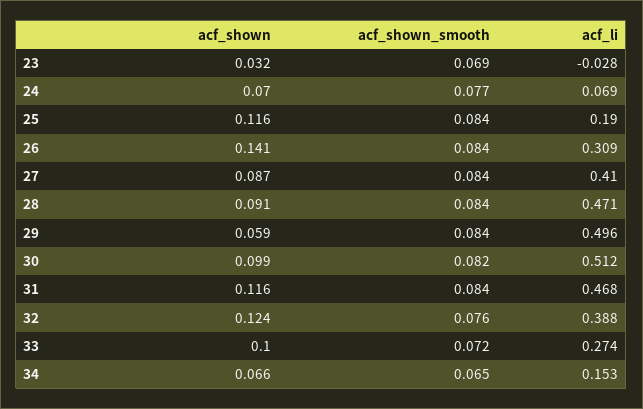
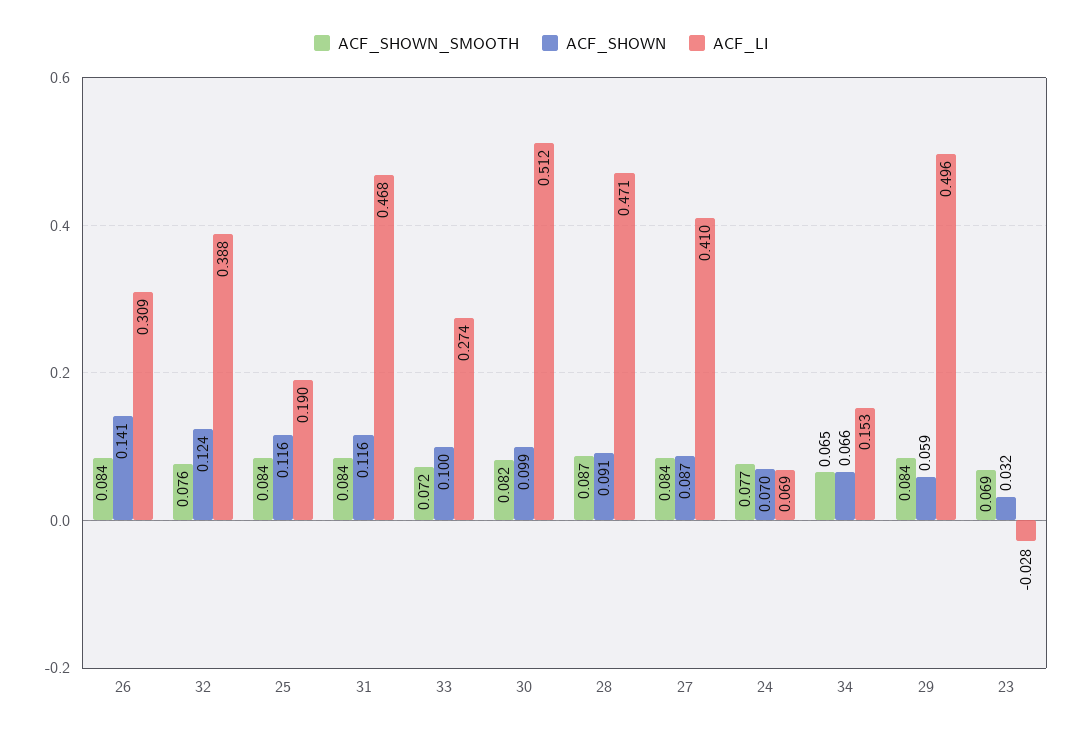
  {
    "acf_shown": {
      "23": 0.032,
      "24": 0.07,
      "25": 0.116,
      "26": 0.141,
      "27": 0.087,
      "28": 0.091,
      "29": 0.059,
      "30": 0.099,
      "31": 0.116,
      "32": 0.124,
      "33": 0.1,
      "34": 0.066
    },
    "acf_shown_smooth": {
      "23": 0.069,
      "24": 0.077,
      "25": 0.084,
      "26": 0.084,
      "27": 0.084,
-     "28": 0.084,
+     "28": 0.087,
      "29": 0.084,
      "30": 0.082,
      "31": 0.084,
      "32": 0.076,
      "33": 0.072,
      "34": 0.065
    },
    "acf_li": {
      "23": -0.028,
      "24": 0.069,
      "25": 0.19,
      "26": 0.309,
      "27": 0.41,
      "28": 0.471,
      "29": 0.496,
      "30": 0.512,
      "31": 0.468,
      "32": 0.388,
      "33": 0.274,
      "34": 0.153
    }
  }

